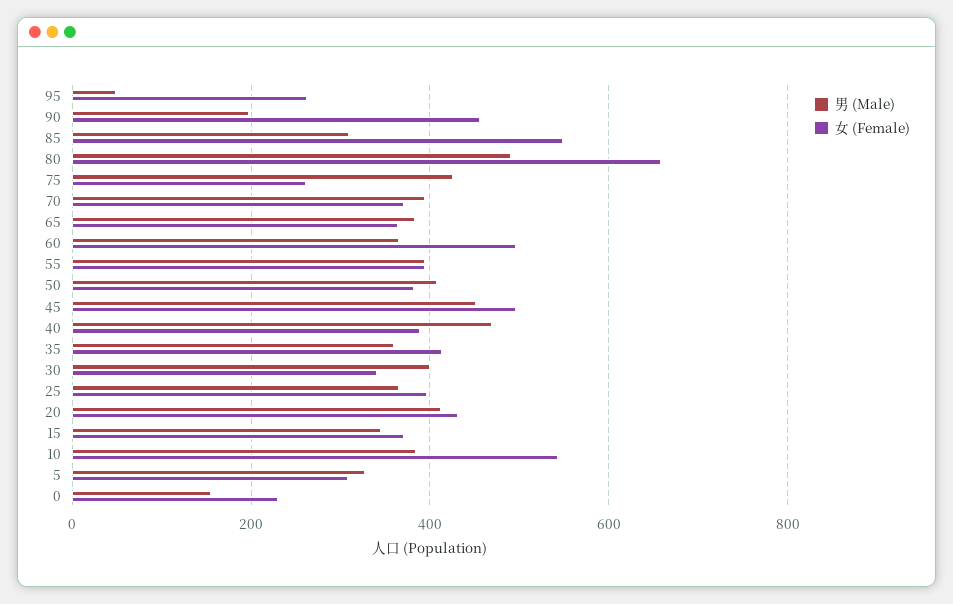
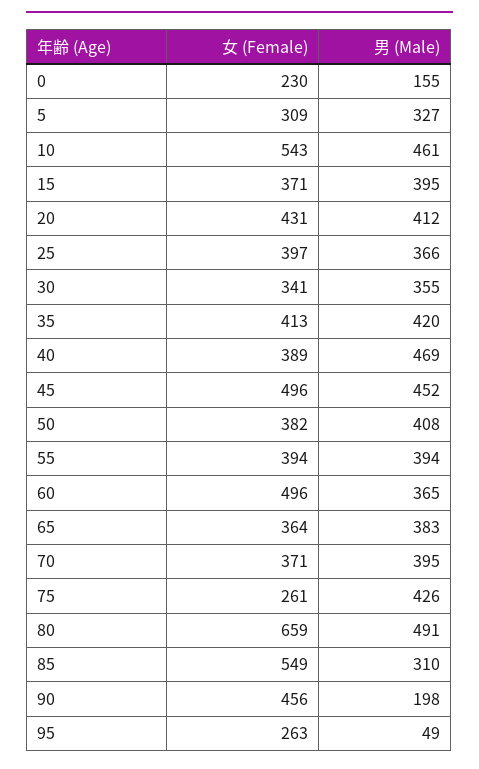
  {
    "男 (Male)": {
      "95": 49,
      "90": 198,
      "85": 310,
      "80": 491,
      "75": 426,
      "70": 395,
      "65": 383,
      "60": 365,
      "55": 394,
      "50": 408,
      "45": 452,
      "40": 469,
-     "35": 360,
+     "35": 420,
-     "30": 400,
+     "30": 355,
      "25": 366,
      "20": 412,
-     "15": 340,
+     "15": 395,
-     "10": 380,
+     "10": 461,
      "5": 327,
      "0": 155
    },
    "女 (Female)": {
      "95": 263,
      "90": 456,
      "85": 549,
      "80": 659,
      "75": 261,
      "70": 371,
      "65": 364,
      "60": 496,
      "55": 394,
      "50": 382,
      "45": 496,
      "40": 389,
      "35": 413,
      "30": 341,
      "25": 397,
      "20": 431,
      "15": 371,
      "10": 543,
      "5": 309,
      "0": 230
    }
  }

